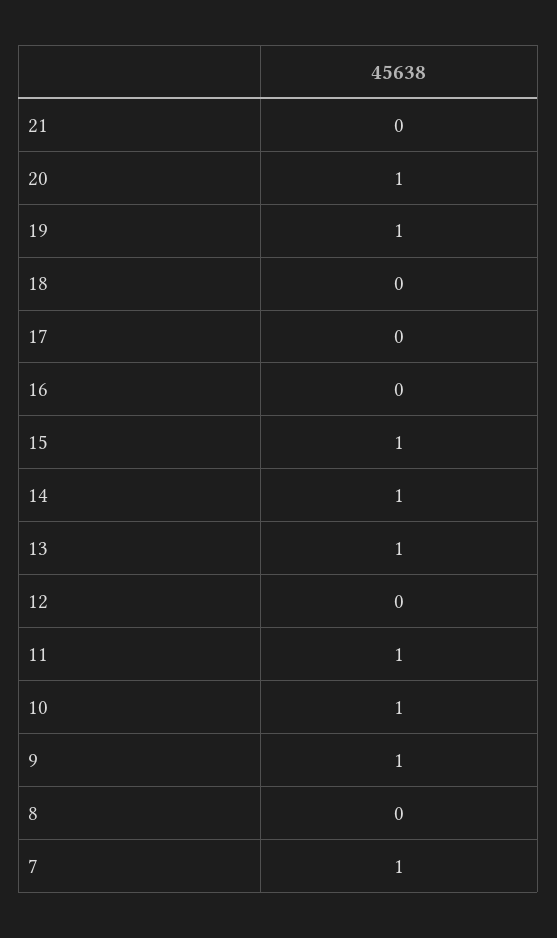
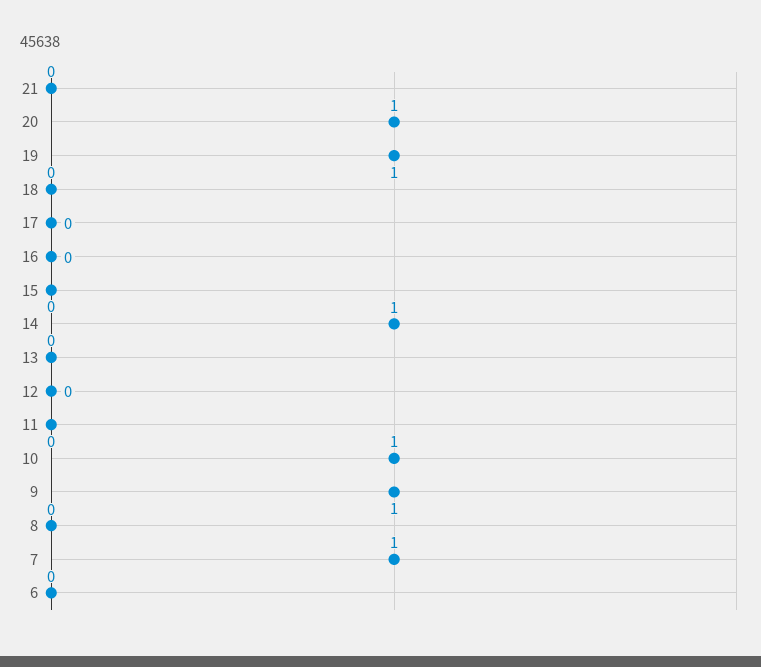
  {
    "21": 0,
    "20": 1,
    "19": 1,
    "18": 0,
    "17": 0,
    "16": 0,
-   "15": 1,
+   "15": 0,
    "14": 1,
-   "13": 1,
+   "13": 0,
    "12": 0,
-   "11": 1,
+   "11": 0,
    "10": 1,
    "9": 1,
    "8": 0,
-   "7": 1
+   "7": 1,
+   "6": 0
  }

